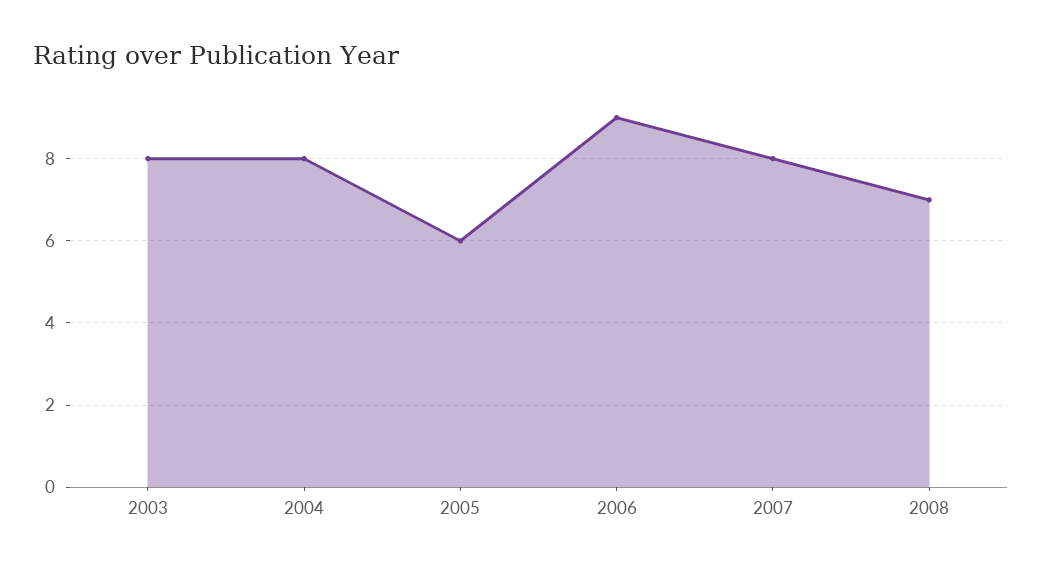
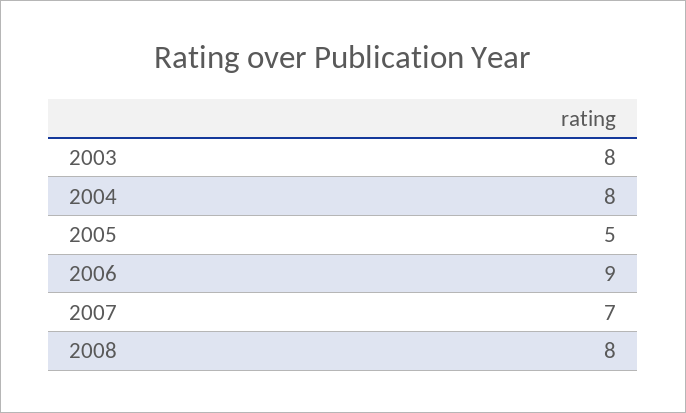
  {
    "2003": 8,
    "2004": 8,
-   "2005": 6,
+   "2005": 5,
    "2006": 9,
-   "2007": 8,
+   "2007": 7,
-   "2008": 7
+   "2008": 8
  }

